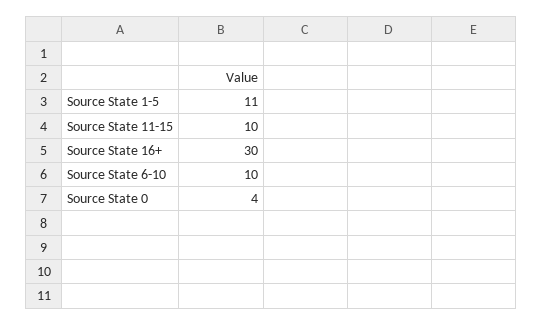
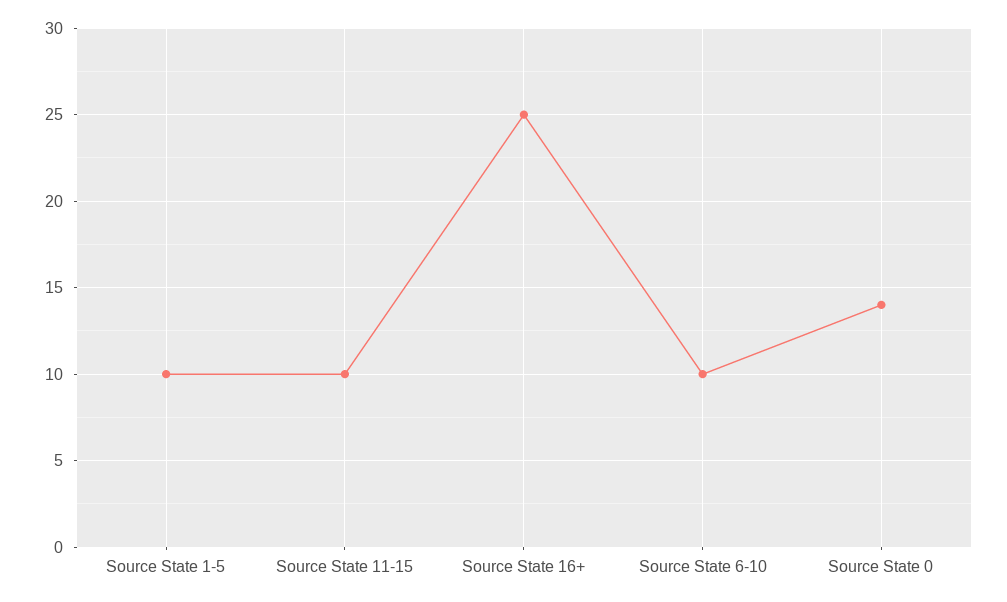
  {
-   "Source State 1-5": 11,
+   "Source State 1-5": 10,
    "Source State 11-15": 10,
-   "Source State 16+": 30,
+   "Source State 16+": 25,
    "Source State 6-10": 10,
-   "Source State 0": 4
+   "Source State 0": 14
  }

